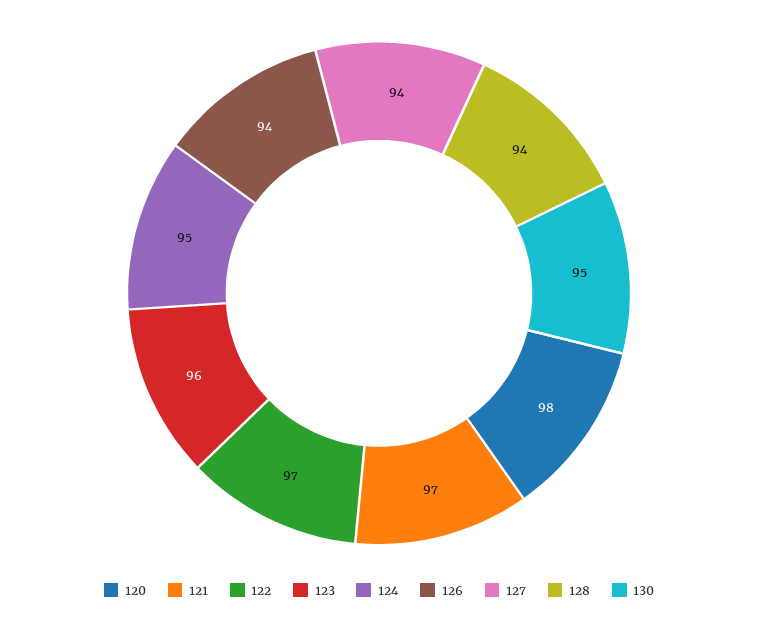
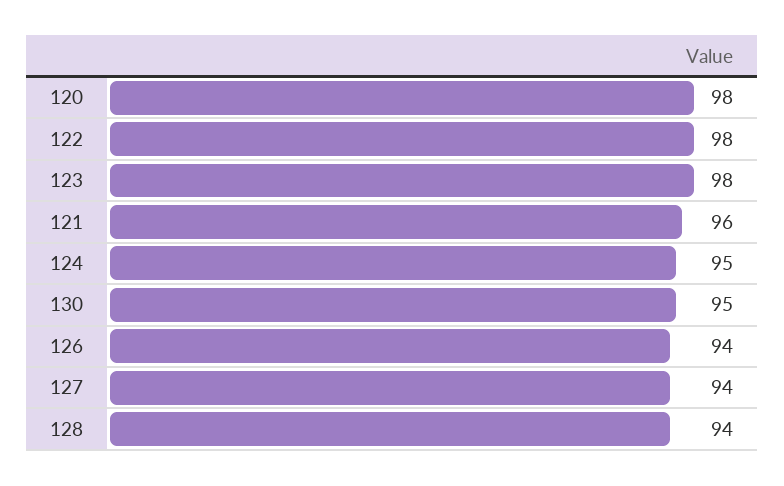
  {
    "120": 98,
-   "121": 97,
+   "121": 96,
-   "122": 97,
+   "122": 98,
-   "123": 96,
+   "123": 98,
    "124": 95,
    "126": 94,
    "127": 94,
    "128": 94,
    "130": 95
  }

